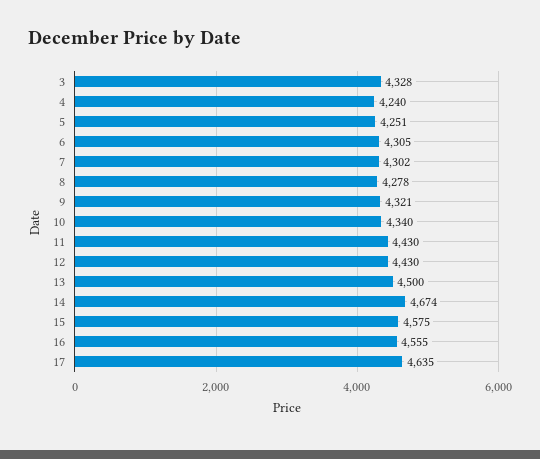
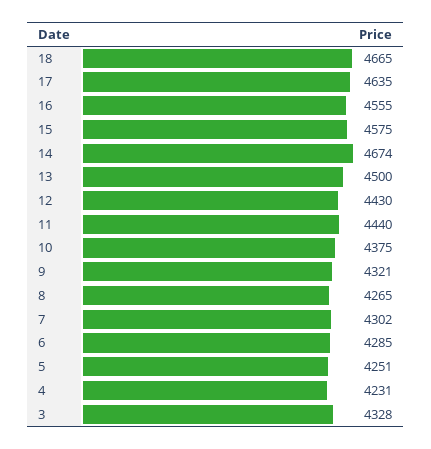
  {
    "3": 4328,
-   "4": 4240,
+   "4": 4231,
    "5": 4251,
-   "6": 4305,
+   "6": 4285,
    "7": 4302,
-   "8": 4278,
+   "8": 4265,
    "9": 4321,
-   "10": 4340,
+   "10": 4375,
-   "11": 4430,
+   "11": 4440,
    "12": 4430,
    "13": 4500,
    "14": 4674,
    "15": 4575,
    "16": 4555,
-   "17": 4635
+   "17": 4635,
+   "18": 4665
  }

